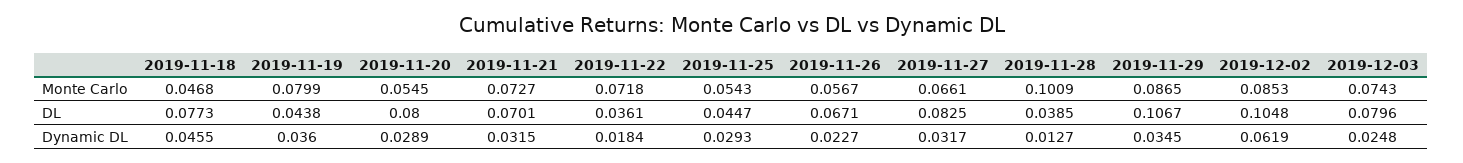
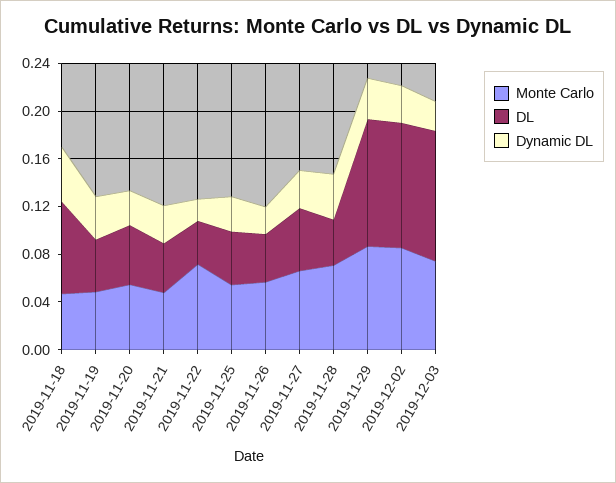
  {
    "Monte Carlo": {
      "2019-11-18": 0.0468,
-     "2019-11-19": 0.0799,
+     "2019-11-19": 0.05,
      "2019-11-20": 0.0545,
-     "2019-11-21": 0.0727,
+     "2019-11-21": 0.05,
      "2019-11-22": 0.0718,
      "2019-11-25": 0.0543,
      "2019-11-26": 0.0567,
      "2019-11-27": 0.0661,
-     "2019-11-28": 0.1009,
+     "2019-11-28": 0.07,
      "2019-11-29": 0.0865,
      "2019-12-02": 0.0853,
      "2019-12-03": 0.0743
    },
    "DL": {
      "2019-11-18": 0.0773,
      "2019-11-19": 0.0438,
-     "2019-11-20": 0.08,
+     "2019-11-20": 0.05,
-     "2019-11-21": 0.0701,
+     "2019-11-21": 0.04,
      "2019-11-22": 0.0361,
      "2019-11-25": 0.0447,
-     "2019-11-26": 0.0671,
+     "2019-11-26": 0.04,
-     "2019-11-27": 0.0825,
+     "2019-11-27": 0.05,
      "2019-11-28": 0.0385,
      "2019-11-29": 0.1067,
      "2019-12-02": 0.1048,
-     "2019-12-03": 0.0796
+     "2019-12-03": 0.11
    },
    "Dynamic DL": {
      "2019-11-18": 0.0455,
      "2019-11-19": 0.036,
      "2019-11-20": 0.0289,
      "2019-11-21": 0.0315,
      "2019-11-22": 0.0184,
      "2019-11-25": 0.0293,
      "2019-11-26": 0.0227,
      "2019-11-27": 0.0317,
-     "2019-11-28": 0.0127,
+     "2019-11-28": 0.04,
      "2019-11-29": 0.0345,
-     "2019-12-02": 0.0619,
+     "2019-12-02": 0.03,
      "2019-12-03": 0.0248
    }
  }

